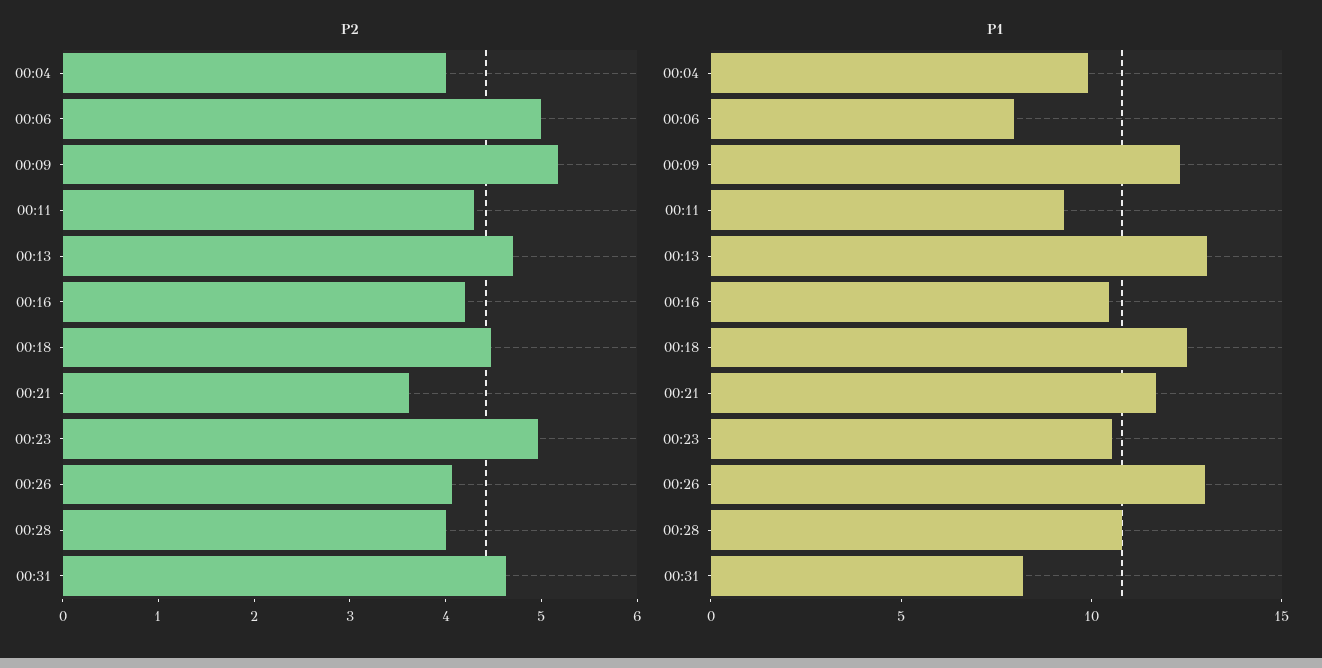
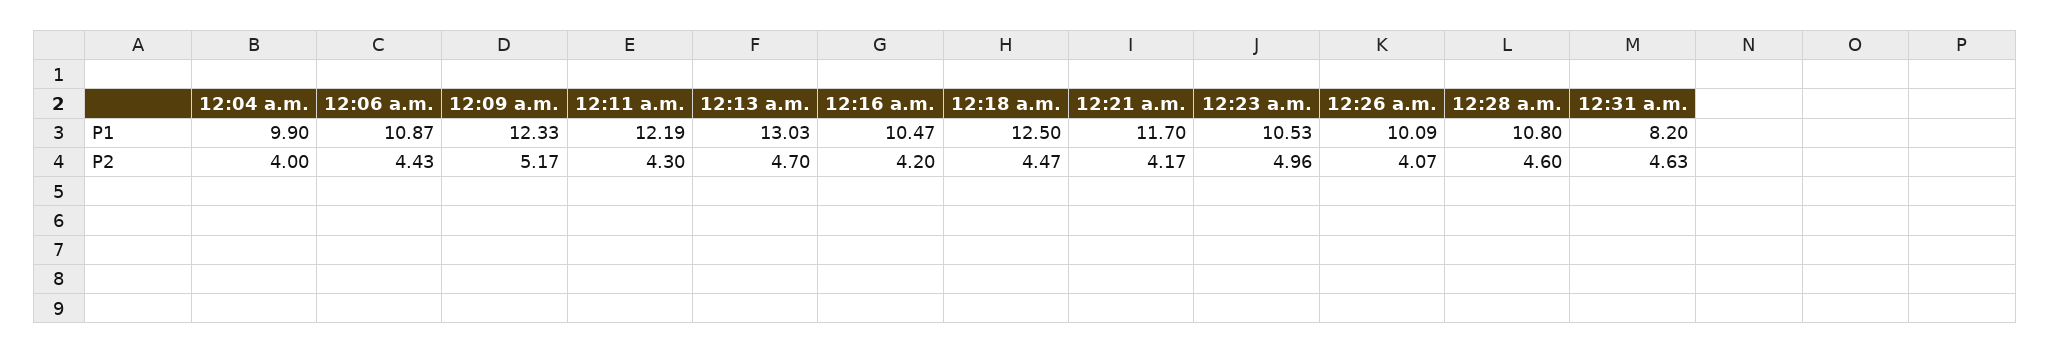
  {
    "P2": {
      "00:04": 4,
-     "00:06": 5,
+     "00:06": 4.43,
      "00:09": 5.17,
      "00:11": 4.3,
      "00:13": 4.7,
      "00:16": 4.2,
      "00:18": 4.47,
-     "00:21": 3.6,
+     "00:21": 4.17,
      "00:23": 4.96,
      "00:26": 4.07,
-     "00:28": 4,
+     "00:28": 4.6,
      "00:31": 4.63
    },
    "P1": {
      "00:04": 9.9,
-     "00:06": 8,
+     "00:06": 10.87,
      "00:09": 12.33,
-     "00:11": 9,
+     "00:11": 12.19,
      "00:13": 13.03,
      "00:16": 10.47,
      "00:18": 12.5,
      "00:21": 11.7,
      "00:23": 10.53,
-     "00:26": 13,
+     "00:26": 10.09,
      "00:28": 10.8,
      "00:31": 8.2
    }
  }

